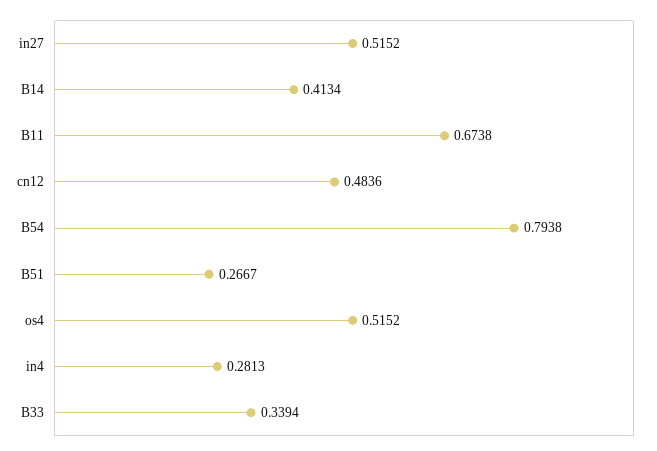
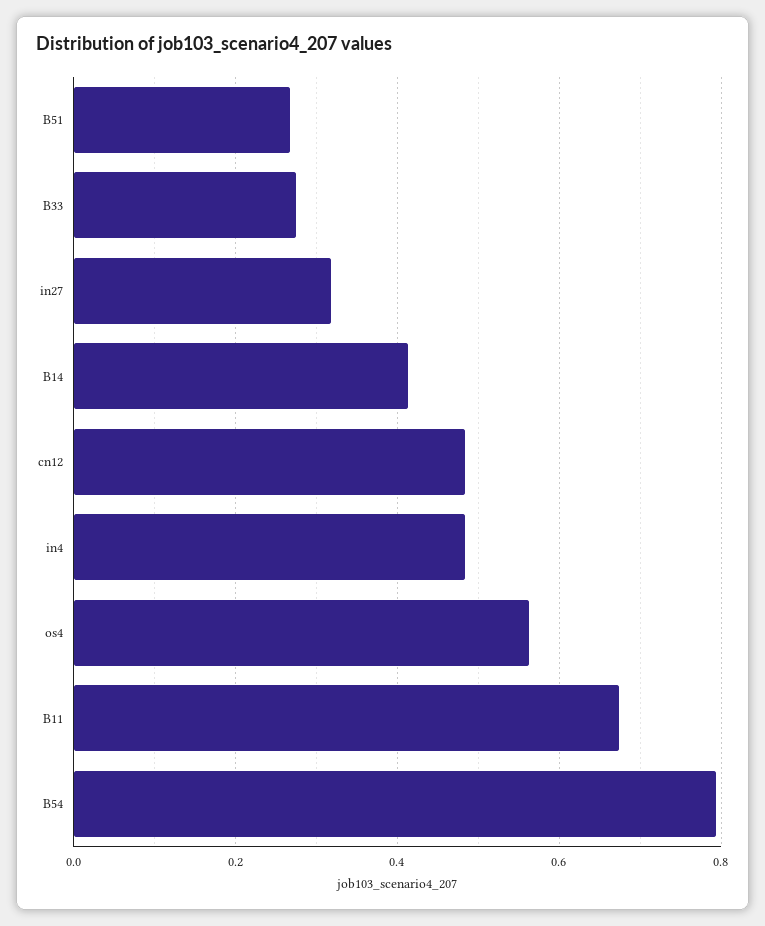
  {
-   "in27": 0.5152,
+   "in27": 0.32,
    "B14": 0.4134,
    "B11": 0.6738,
    "cn12": 0.4836,
    "B54": 0.7938,
    "B51": 0.2667,
-   "os4": 0.5152,
+   "os4": 0.56,
-   "in4": 0.2813,
+   "in4": 0.48,
-   "B33": 0.3394
+   "B33": 0.28
  }

